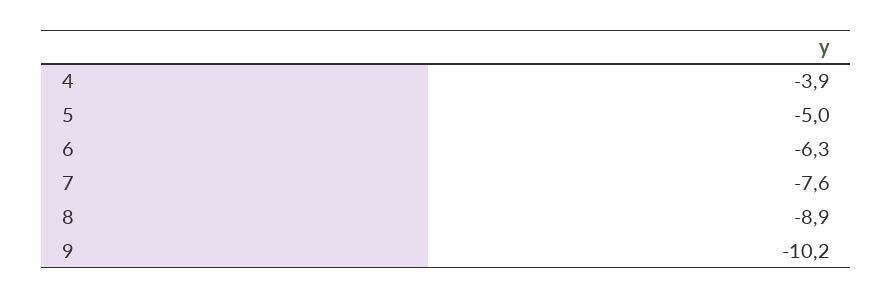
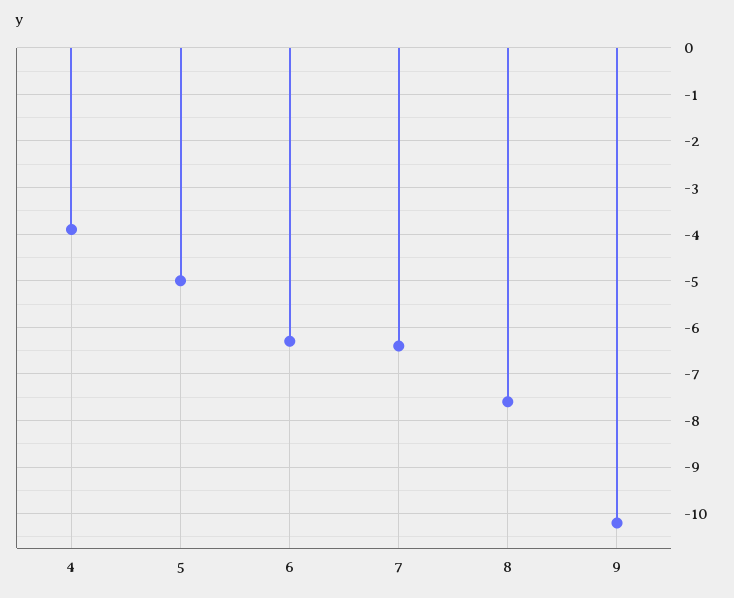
  {
    "4": -3.9,
    "5": -5,
    "6": -6.3,
-   "7": -7.6,
+   "7": -6.5,
-   "8": -8.9,
+   "8": -7.5,
    "9": -10.2
  }

